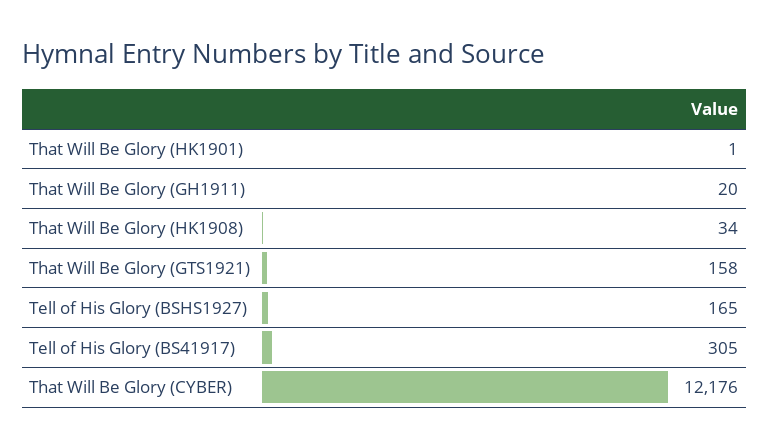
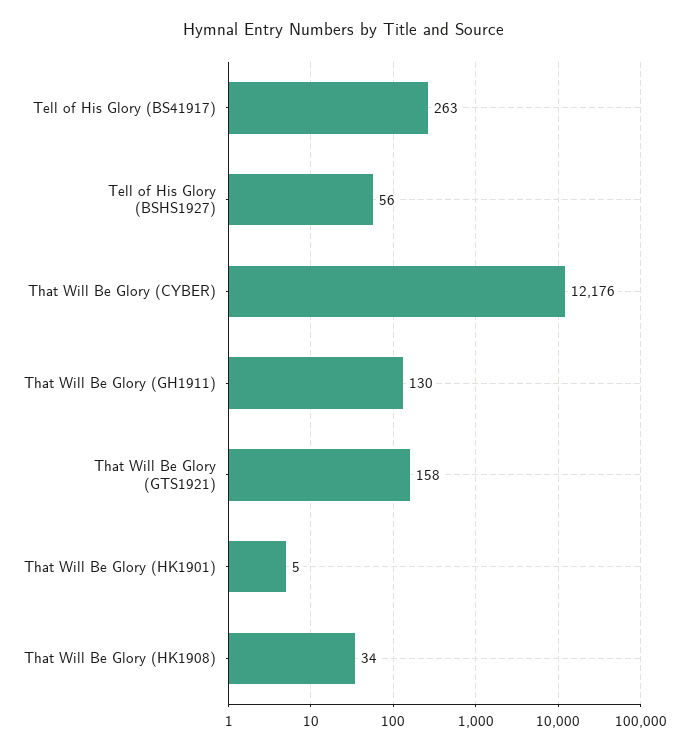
  {
-   "That Will Be Glory (HK1901)": 1,
+   "That Will Be Glory (HK1901)": 5,
-   "That Will Be Glory (GH1911)": 20,
+   "That Will Be Glory (GH1911)": 130,
    "That Will Be Glory (HK1908)": 34,
    "That Will Be Glory (GTS1921)": 158,
-   "Tell of His Glory (BSHS1927)": 165,
+   "Tell of His Glory (BSHS1927)": 56,
-   "Tell of His Glory (BS41917)": 305,
+   "Tell of His Glory (BS41917)": 263,
    "That Will Be Glory (CYBER)": 12176
  }

